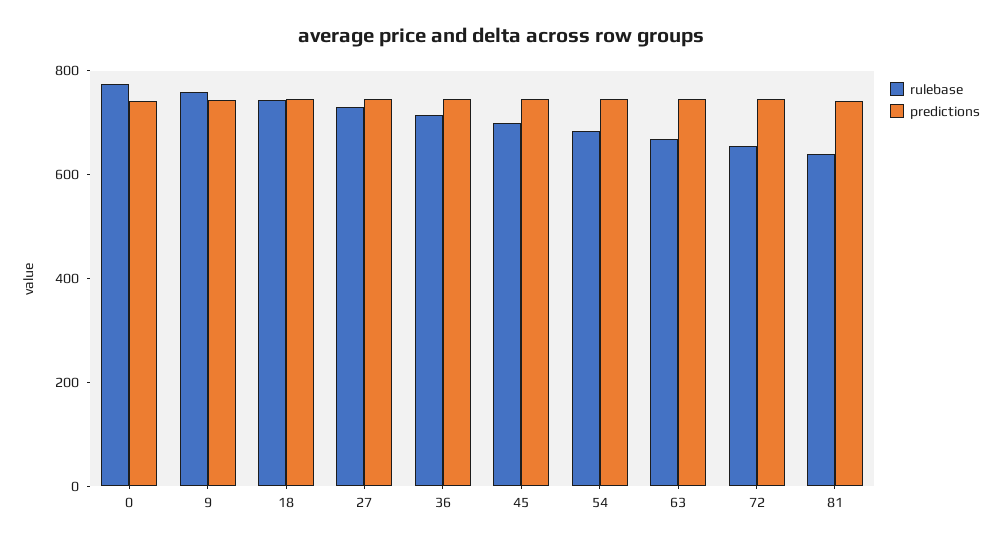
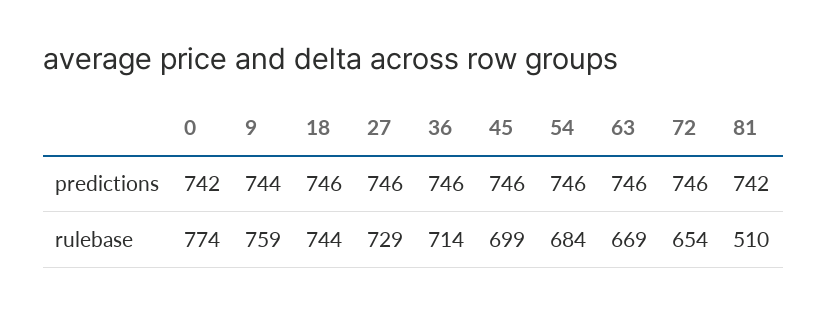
  {
    "rulebase": {
      "0": 774,
      "9": 759,
      "18": 744,
      "27": 729,
      "36": 714,
      "45": 699,
      "54": 684,
      "63": 669,
      "72": 654,
-     "81": 650
+     "81": 510
    },
    "predictions": {
      "0": 742,
      "9": 744,
      "18": 746,
      "27": 746,
      "36": 746,
      "45": 746,
      "54": 746,
      "63": 746,
      "72": 746,
      "81": 742
    }
  }

